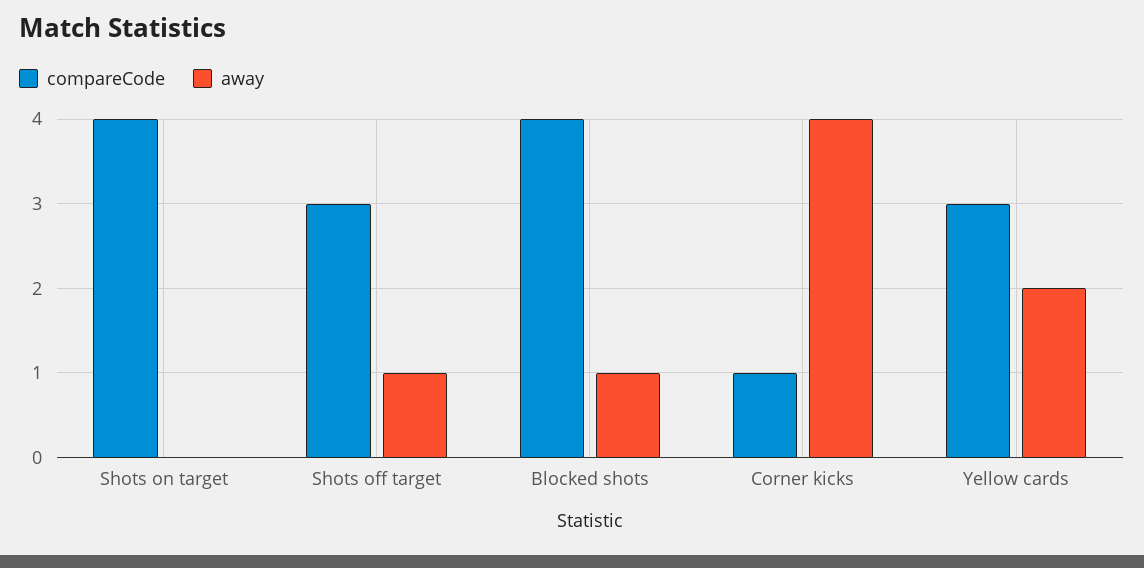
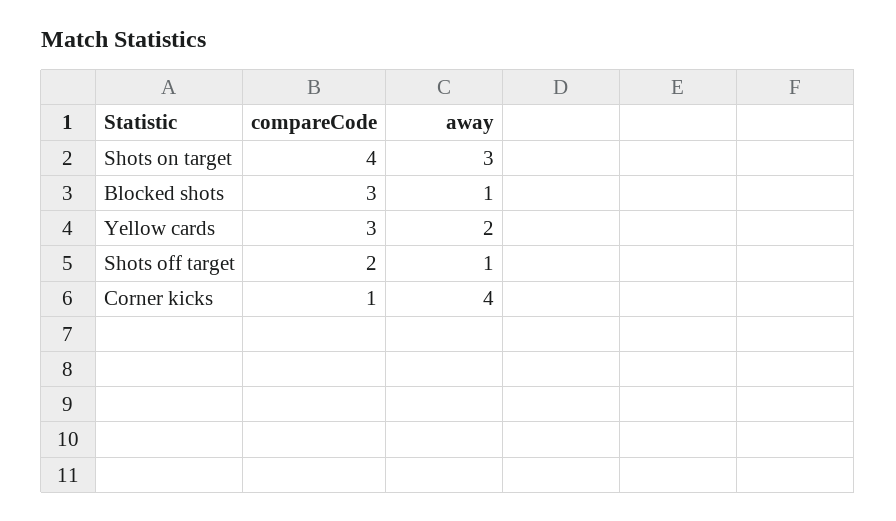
  {
    "compareCode": {
      "Shots on target": 4,
-     "Shots off target": 3,
+     "Shots off target": 2,
-     "Blocked shots": 4,
+     "Blocked shots": 3,
      "Corner kicks": 1,
      "Yellow cards": 3
    },
    "away": {
-     "Shots on target": 0,
+     "Shots on target": 3,
      "Shots off target": 1,
      "Blocked shots": 1,
      "Corner kicks": 4,
      "Yellow cards": 2
    }
  }

